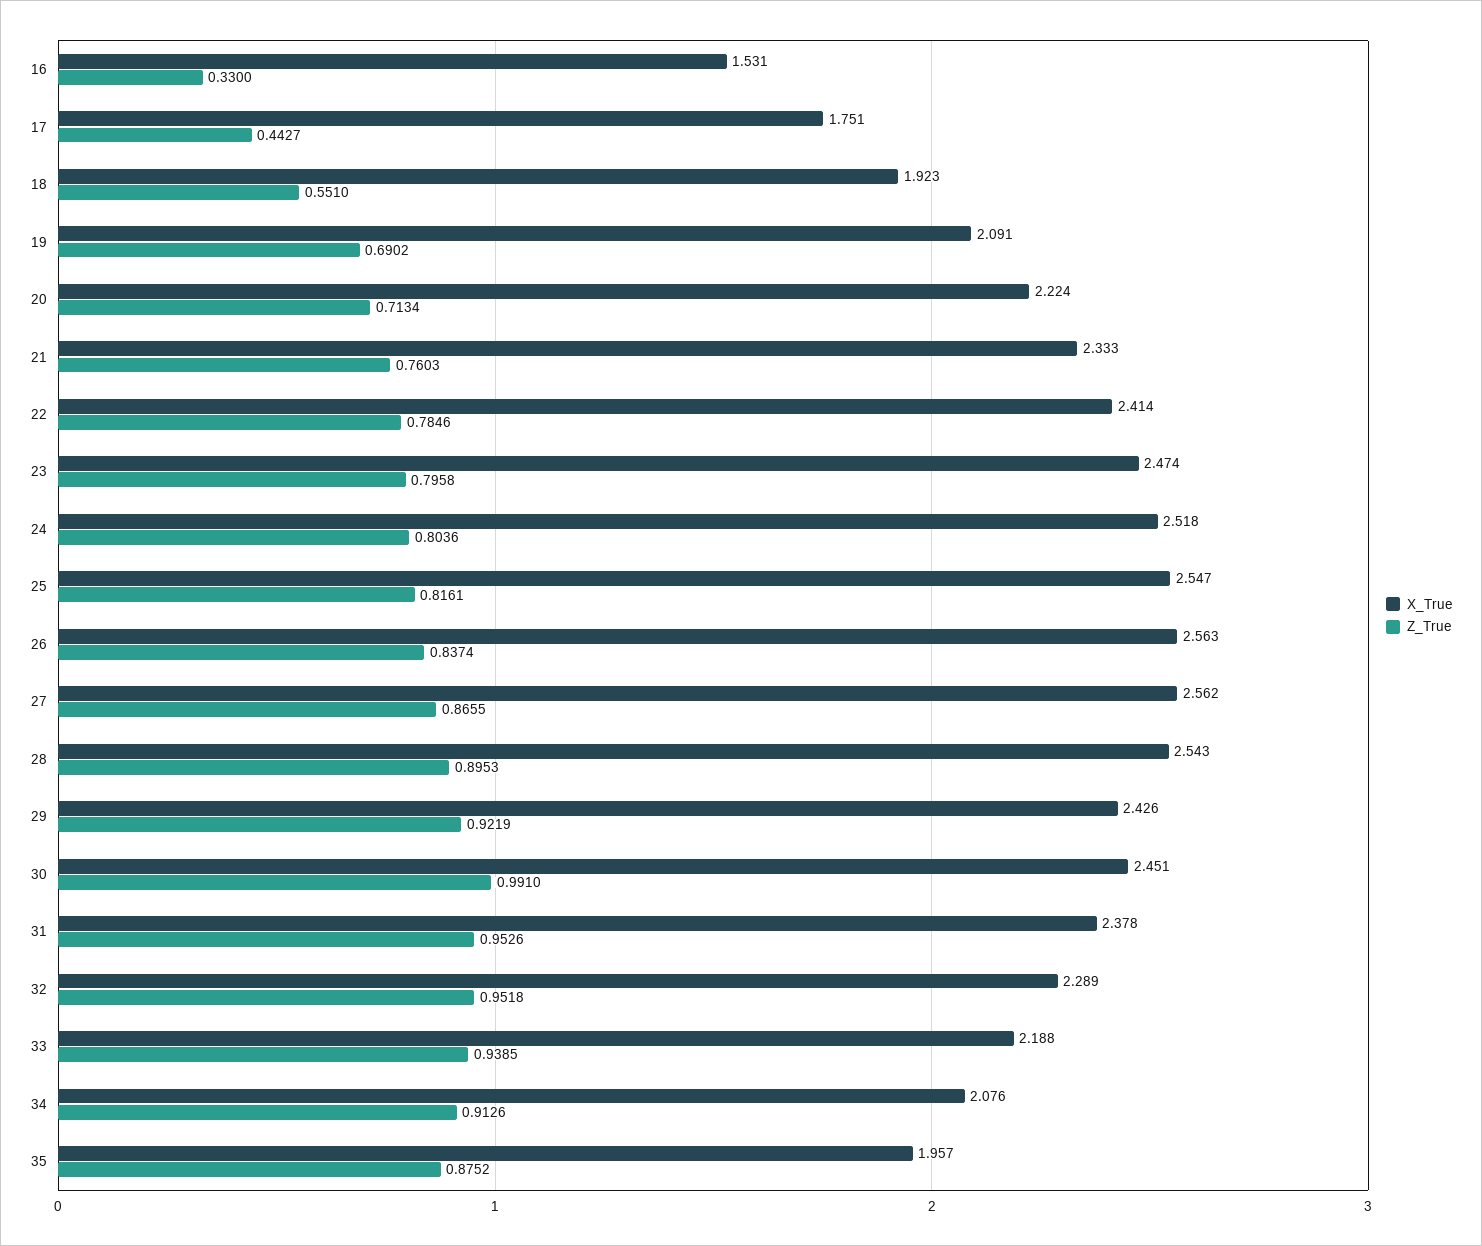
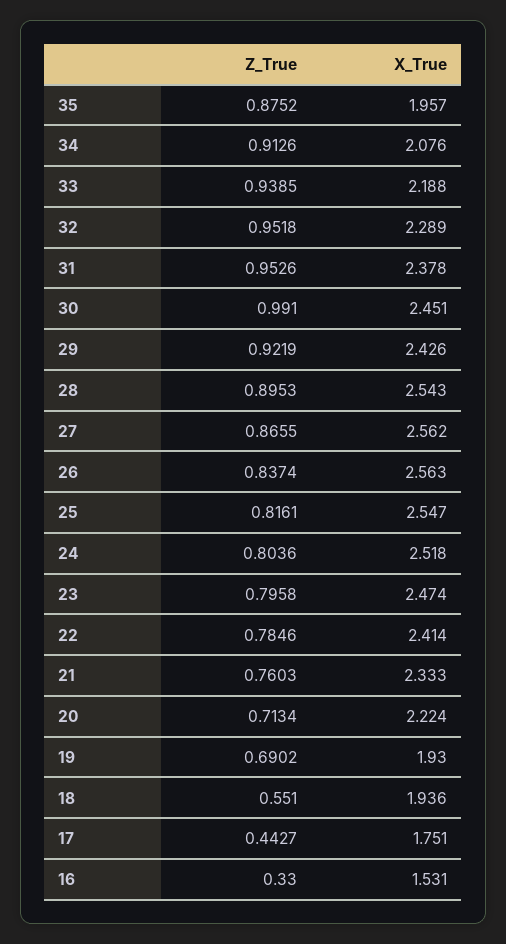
  {
    "X_True": {
      "16": 1.531,
      "17": 1.751,
-     "18": 1.923,
+     "18": 1.936,
-     "19": 2.091,
+     "19": 1.93,
      "20": 2.224,
      "21": 2.333,
      "22": 2.414,
      "23": 2.474,
      "24": 2.518,
      "25": 2.547,
      "26": 2.563,
      "27": 2.562,
      "28": 2.543,
      "29": 2.426,
      "30": 2.451,
      "31": 2.378,
      "32": 2.289,
      "33": 2.188,
      "34": 2.076,
      "35": 1.957
    },
    "Z_True": {
      "16": 0.33,
      "17": 0.4427,
      "18": 0.551,
      "19": 0.6902,
      "20": 0.7134,
      "21": 0.7603,
      "22": 0.7846,
      "23": 0.7958,
      "24": 0.8036,
      "25": 0.8161,
      "26": 0.8374,
      "27": 0.8655,
      "28": 0.8953,
      "29": 0.9219,
      "30": 0.991,
      "31": 0.9526,
      "32": 0.9518,
      "33": 0.9385,
      "34": 0.9126,
      "35": 0.8752
    }
  }

